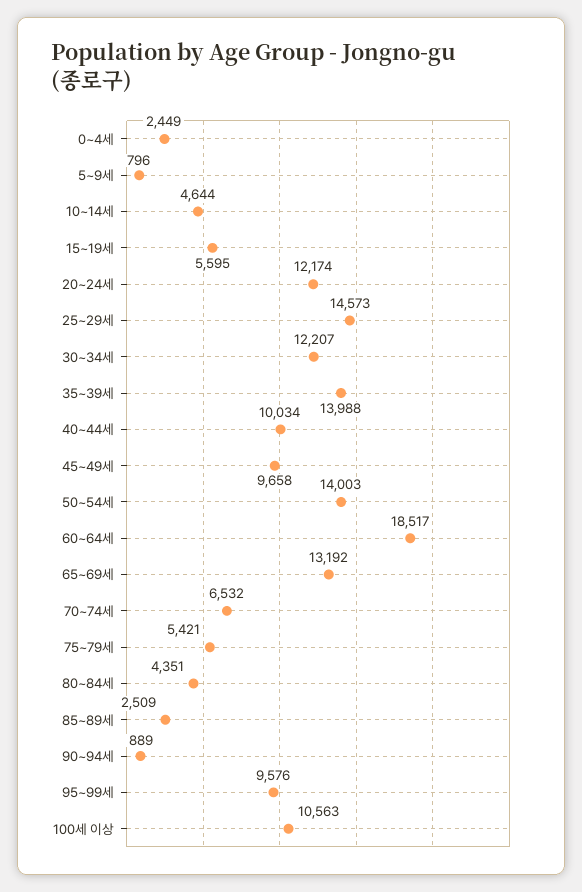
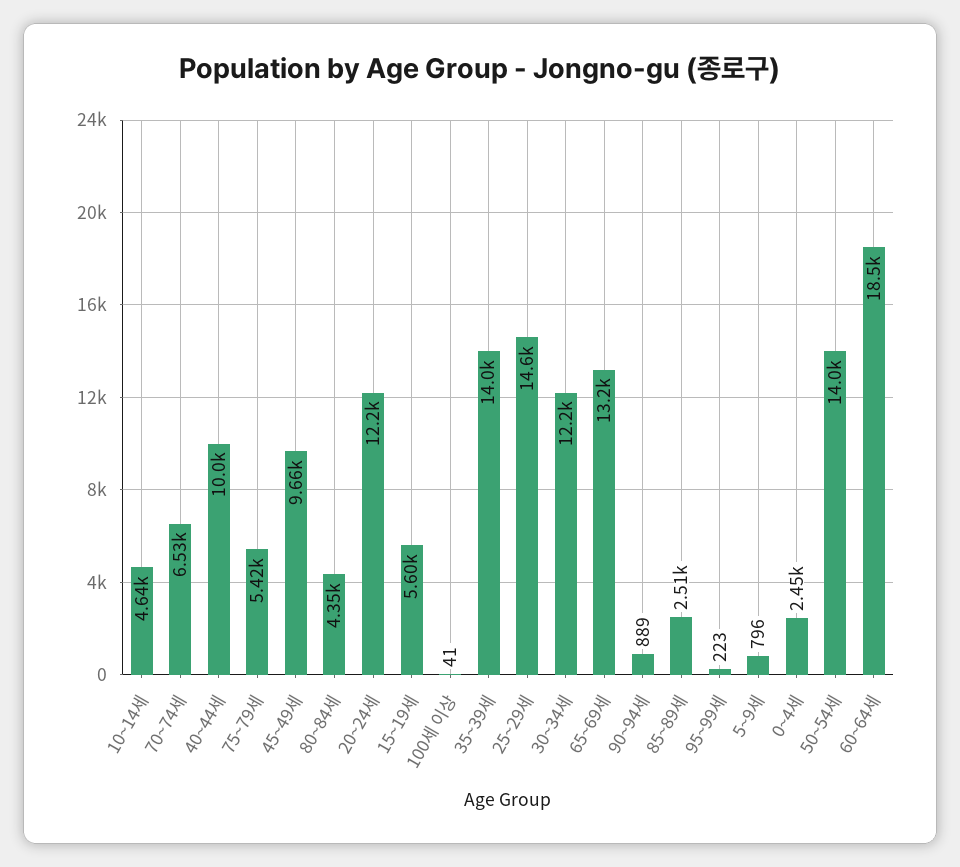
  {
    "0~4세": 2449,
    "5~9세": 796,
    "10~14세": 4644,
    "15~19세": 5595,
    "20~24세": 12174,
    "25~29세": 14573,
    "30~34세": 12207,
    "35~39세": 13988,
    "40~44세": 10034,
    "45~49세": 9658,
    "50~54세": 14003,
    "60~64세": 18517,
    "65~69세": 13192,
    "70~74세": 6532,
    "75~79세": 5421,
    "80~84세": 4351,
    "85~89세": 2509,
    "90~94세": 889,
-   "95~99세": 9576,
+   "95~99세": 223,
-   "100세 이상": 10563
+   "100세 이상": 41
  }

